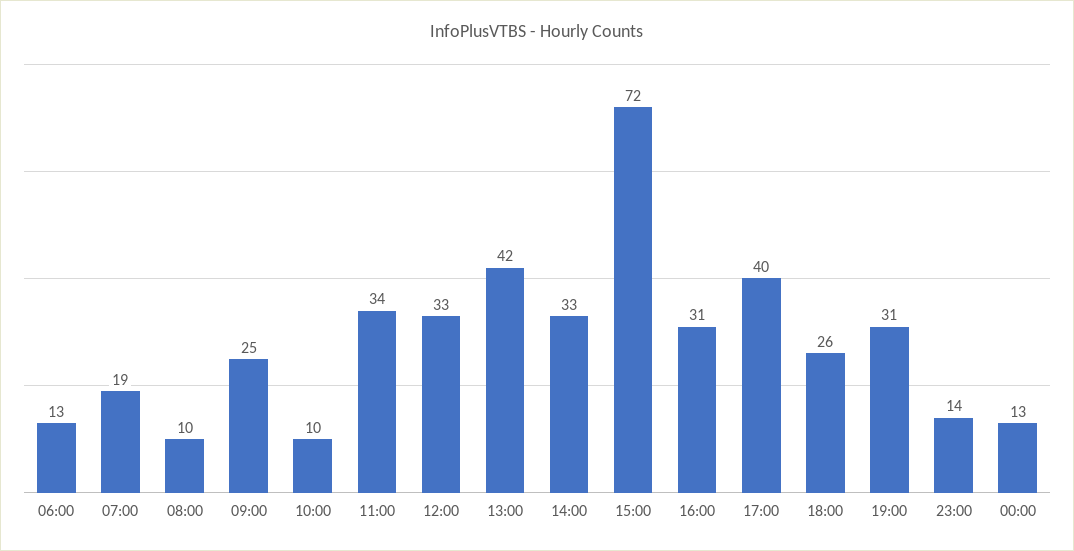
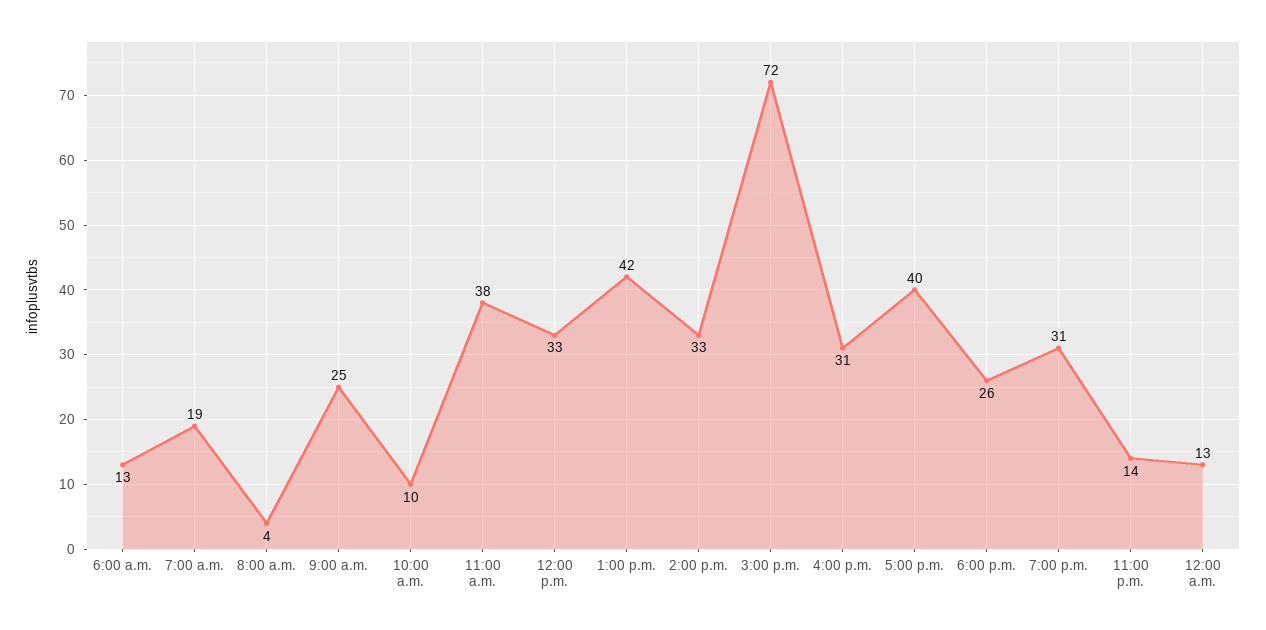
  {
    "06:00": 13,
    "07:00": 19,
-   "08:00": 10,
+   "08:00": 4,
    "09:00": 25,
    "10:00": 10,
-   "11:00": 34,
+   "11:00": 38,
    "12:00": 33,
    "13:00": 42,
    "14:00": 33,
    "15:00": 72,
    "16:00": 31,
    "17:00": 40,
    "18:00": 26,
    "19:00": 31,
    "23:00": 14,
    "00:00": 13
  }

